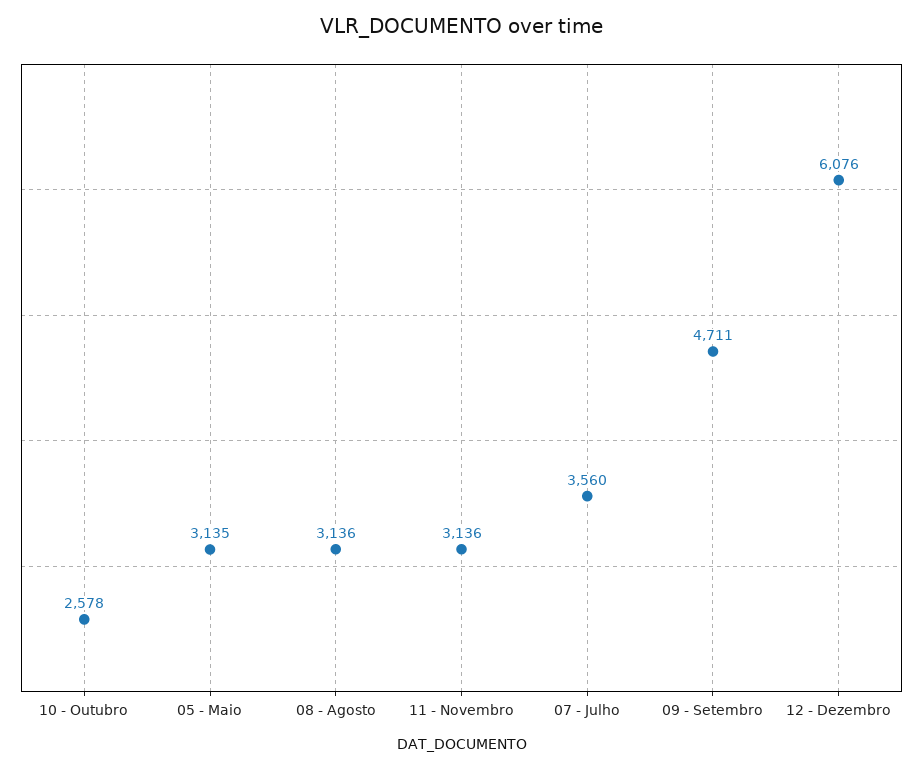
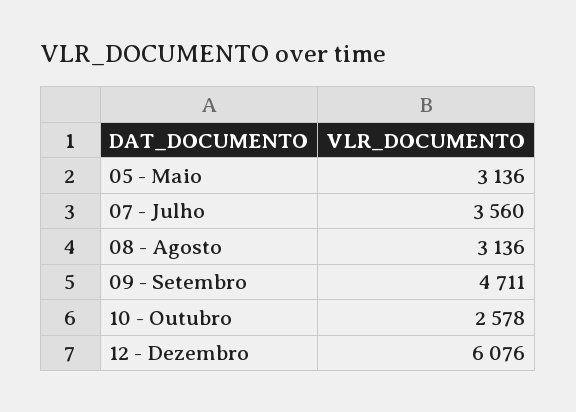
  {
    "10 - Outubro": 2578,
-   "05 - Maio": 3135,
+   "05 - Maio": 3136,
    "08 - Agosto": 3136,
-   "11 - Novembro": 3136,
    "07 - Julho": 3560,
    "09 - Setembro": 4711,
    "12 - Dezembro": 6076
  }

